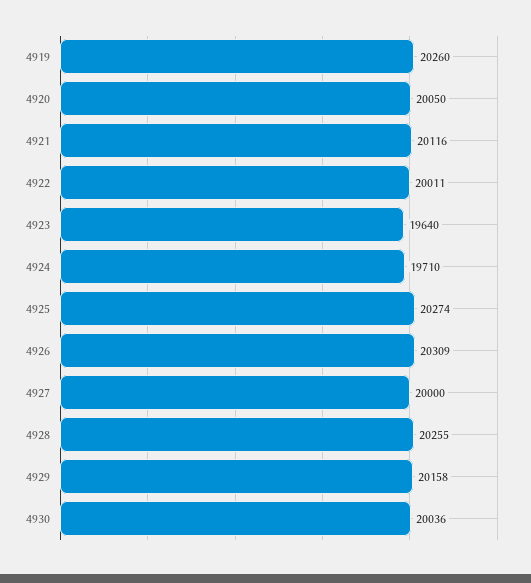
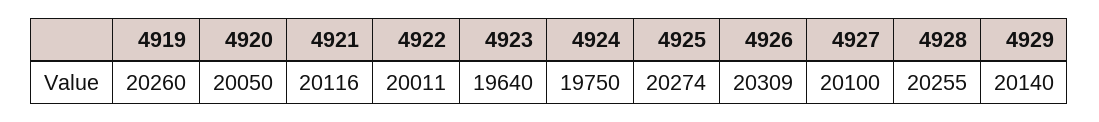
  {
    "4919": 20260,
    "4920": 20050,
    "4921": 20116,
    "4922": 20011,
    "4923": 19640,
-   "4924": 19710,
+   "4924": 19750,
    "4925": 20274,
    "4926": 20309,
-   "4927": 20000,
+   "4927": 20100,
    "4928": 20255,
-   "4929": 20158,
+   "4929": 20140
-   "4930": 20036
  }

